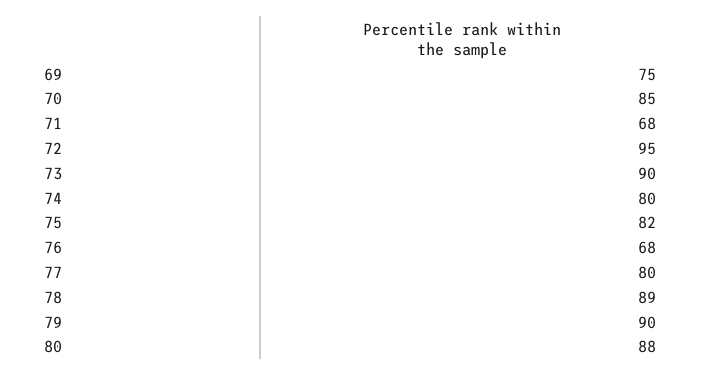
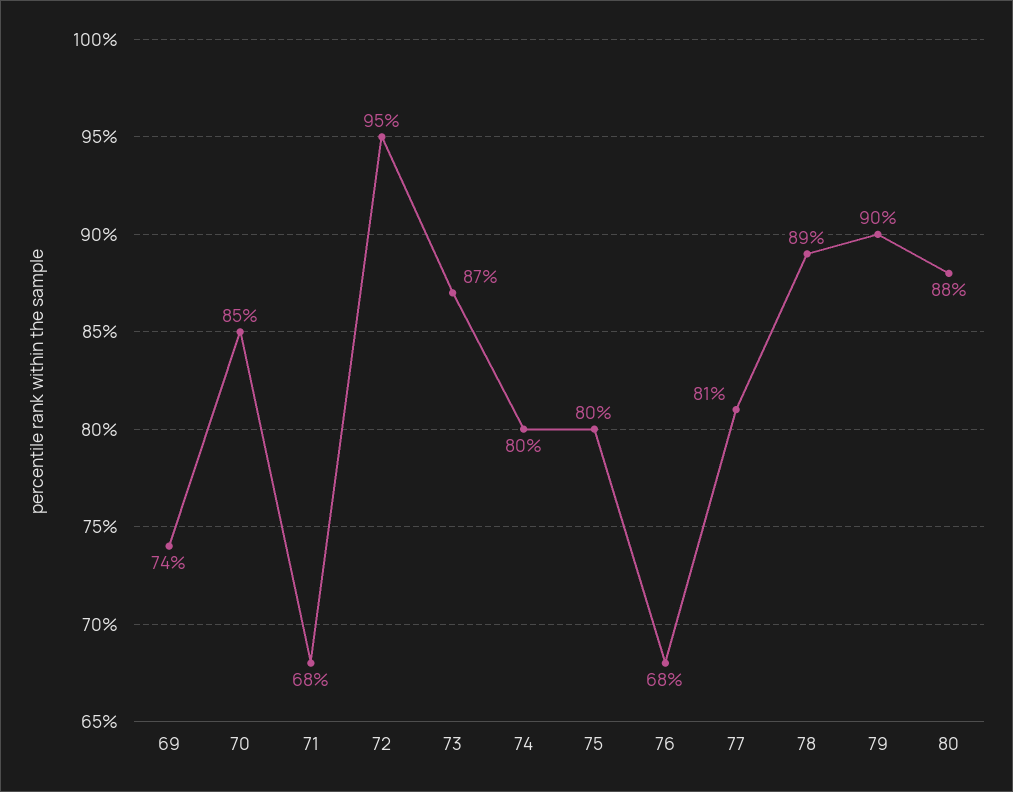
  {
-   "69": 75,
+   "69": 74,
    "70": 85,
    "71": 68,
    "72": 95,
-   "73": 90,
+   "73": 87,
    "74": 80,
-   "75": 82,
+   "75": 80,
    "76": 68,
-   "77": 80,
+   "77": 81,
    "78": 89,
    "79": 90,
    "80": 88
  }

